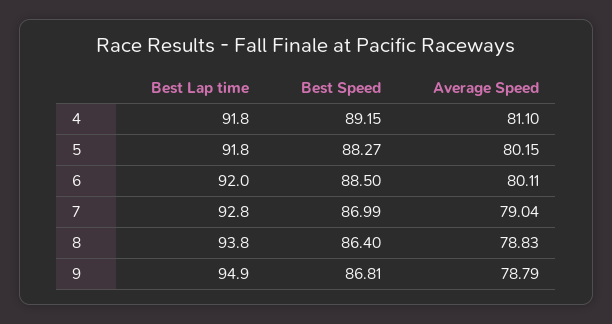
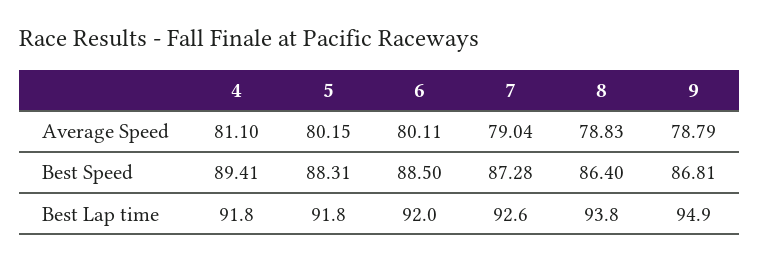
  {
    "Best Lap time": {
      "4": 91.8,
      "5": 91.8,
      "6": 92,
-     "7": 92.8,
+     "7": 92.6,
      "8": 93.8,
      "9": 94.9
    },
    "Best Speed": {
-     "4": 89.15,
+     "4": 89.41,
-     "5": 88.27,
+     "5": 88.31,
      "6": 88.5,
-     "7": 86.99,
+     "7": 87.28,
      "8": 86.4,
      "9": 86.81
    },
    "Average Speed": {
      "4": 81.1,
      "5": 80.15,
      "6": 80.11,
      "7": 79.04,
      "8": 78.83,
      "9": 78.79
    }
  }

